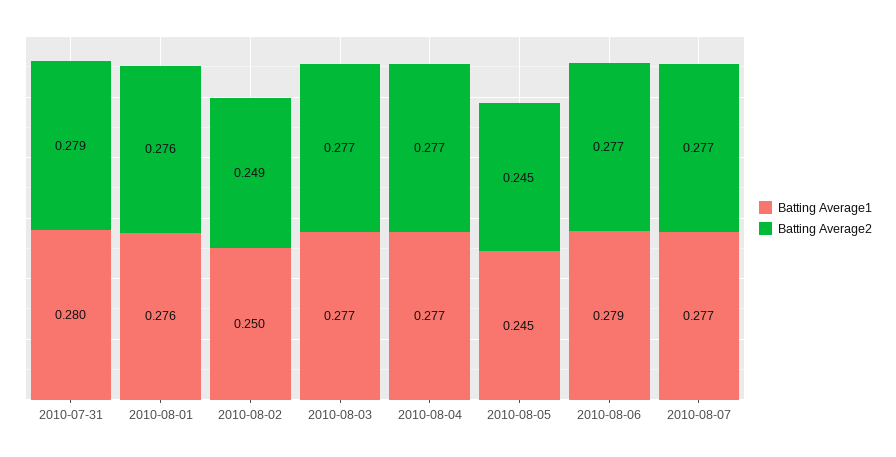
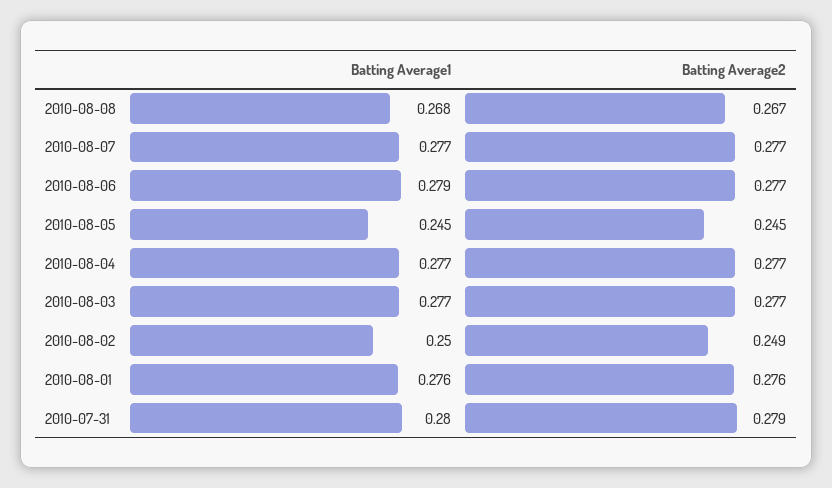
  {
    "Batting Average1": {
      "2010-07-31": 0.28,
      "2010-08-01": 0.276,
      "2010-08-02": 0.25,
      "2010-08-03": 0.277,
      "2010-08-04": 0.277,
      "2010-08-05": 0.245,
      "2010-08-06": 0.279,
-     "2010-08-07": 0.277
+     "2010-08-07": 0.277,
+     "2010-08-08": 0.268
    },
    "Batting Average2": {
      "2010-07-31": 0.279,
      "2010-08-01": 0.276,
      "2010-08-02": 0.249,
      "2010-08-03": 0.277,
      "2010-08-04": 0.277,
      "2010-08-05": 0.245,
      "2010-08-06": 0.277,
-     "2010-08-07": 0.277
+     "2010-08-07": 0.277,
+     "2010-08-08": 0.267
    }
  }

